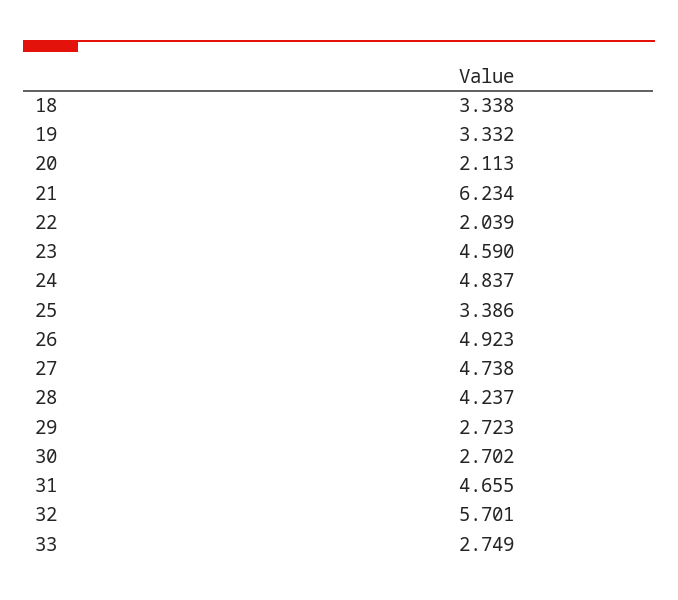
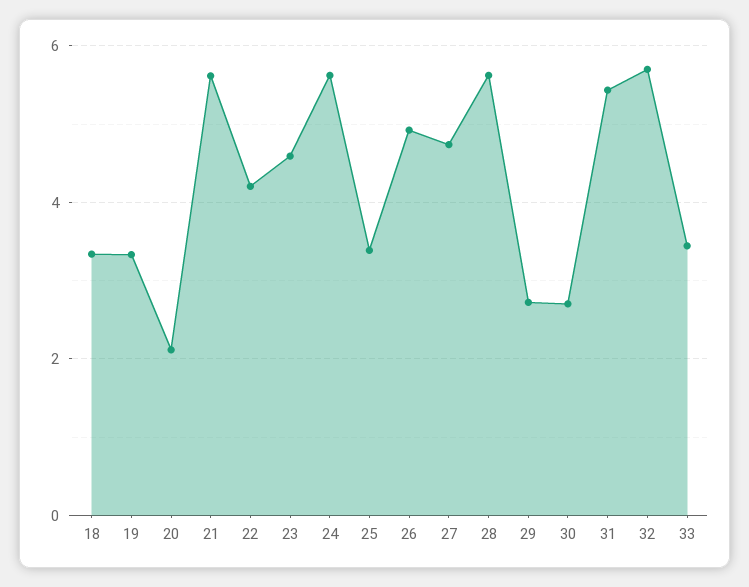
  {
    "18": 3.338,
    "19": 3.332,
    "20": 2.113,
-   "21": 6.234,
+   "21": 5.6,
-   "22": 2.039,
+   "22": 4.2,
    "23": 4.59,
-   "24": 4.837,
+   "24": 5.6,
    "25": 3.386,
    "26": 4.923,
    "27": 4.738,
-   "28": 4.237,
+   "28": 5.6,
    "29": 2.723,
    "30": 2.702,
-   "31": 4.655,
+   "31": 5.4,
    "32": 5.701,
-   "33": 2.749
+   "33": 3.4
  }

